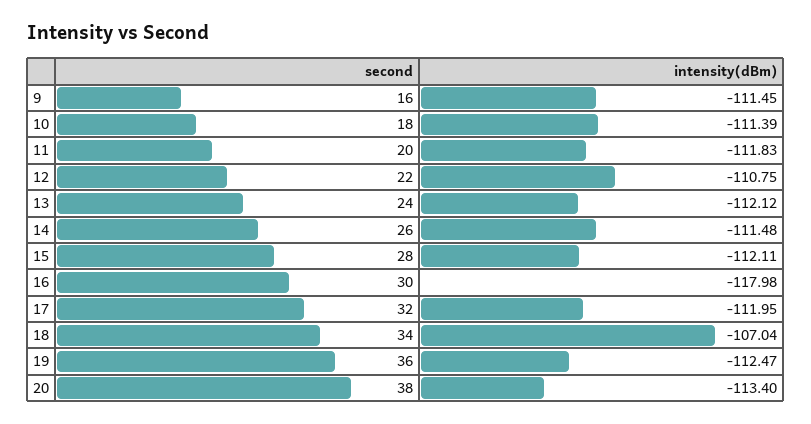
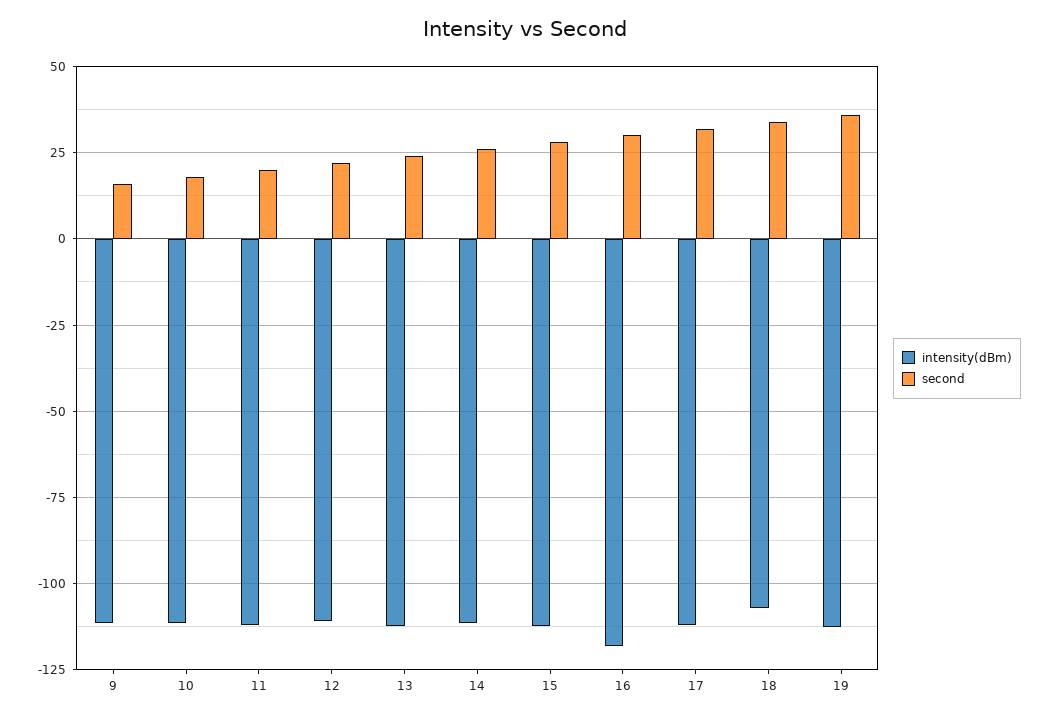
  {
    "second": {
      "9": 16,
      "10": 18,
      "11": 20,
      "12": 22,
      "13": 24,
      "14": 26,
      "15": 28,
      "16": 30,
      "17": 32,
      "18": 34,
-     "19": 36,
+     "19": 36
-     "20": 38
    },
    "intensity(dBm)": {
      "9": -111.45,
      "10": -111.39,
      "11": -111.83,
      "12": -110.75,
      "13": -112.12,
      "14": -111.48,
      "15": -112.11,
      "16": -117.98,
      "17": -111.95,
      "18": -107.04,
-     "19": -112.47,
+     "19": -112.47
-     "20": -113.4
    }
  }

